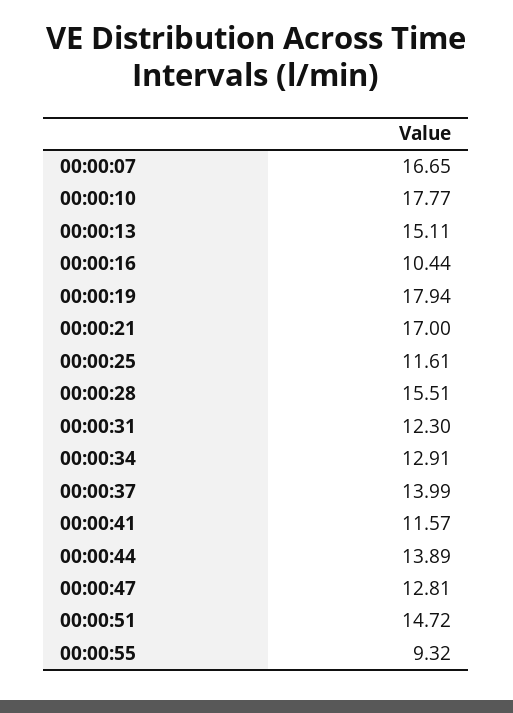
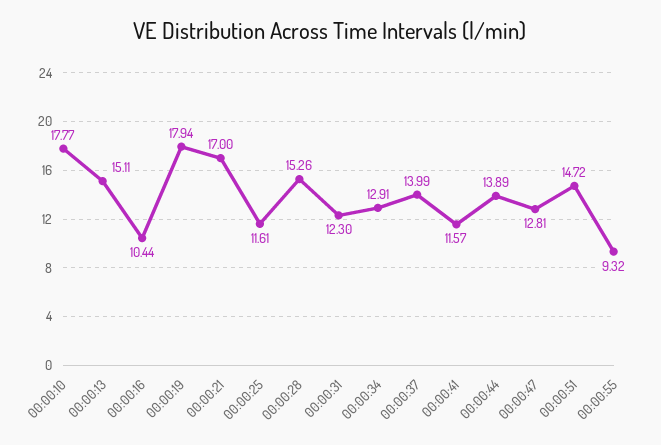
  {
-   "00:00:07": 16.65,
    "00:00:10": 17.77,
    "00:00:13": 15.11,
    "00:00:16": 10.44,
    "00:00:19": 17.94,
    "00:00:21": 17,
    "00:00:25": 11.61,
-   "00:00:28": 15.51,
+   "00:00:28": 15.26,
    "00:00:31": 12.3,
    "00:00:34": 12.91,
    "00:00:37": 13.99,
    "00:00:41": 11.57,
    "00:00:44": 13.89,
    "00:00:47": 12.81,
    "00:00:51": 14.72,
    "00:00:55": 9.32
  }

